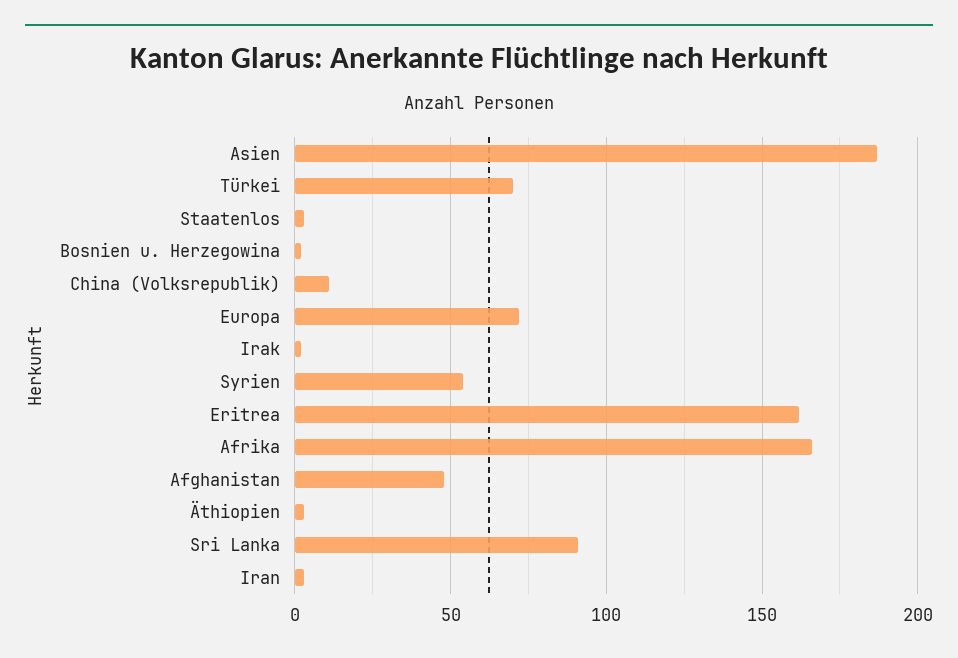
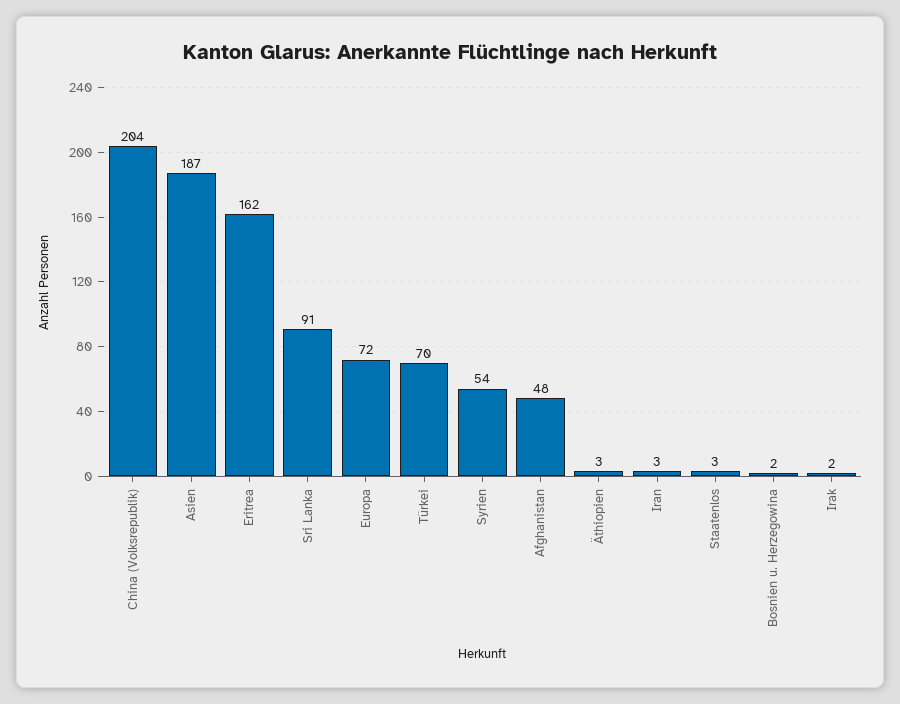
  {
    "Asien": 187,
    "Türkei": 70,
    "Staatenlos": 3,
    "Bosnien u. Herzegowina": 2,
-   "China (Volksrepublik)": 10,
+   "China (Volksrepublik)": 204,
    "Europa": 72,
    "Irak": 2,
    "Syrien": 54,
    "Eritrea": 162,
-   "Afrika": 165,
    "Afghanistan": 48,
    "Äthiopien": 3,
    "Sri Lanka": 91,
    "Iran": 3
  }

